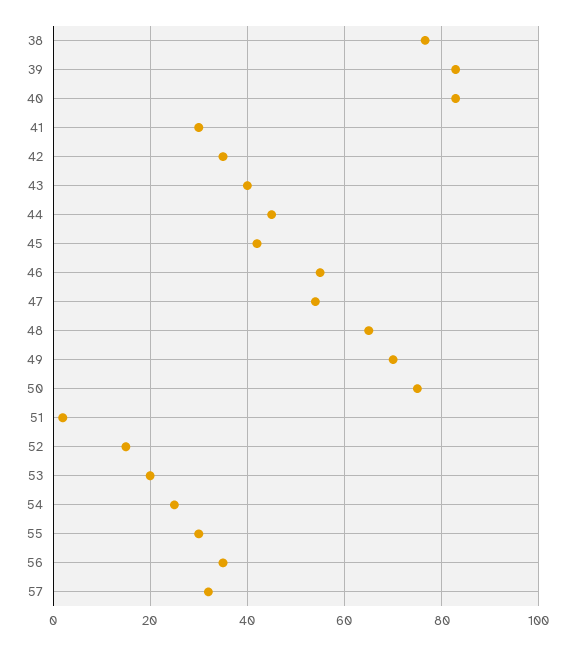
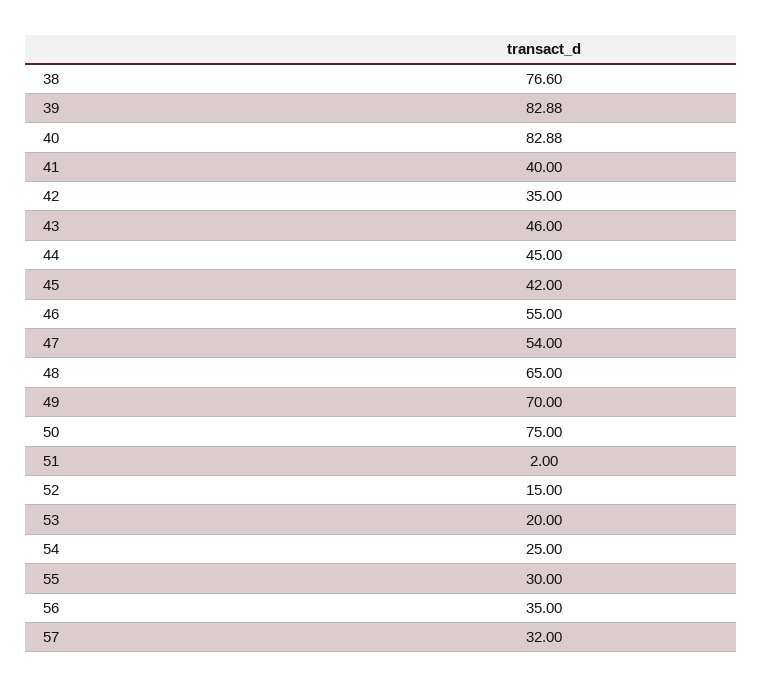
  {
    "38": 76.6,
    "39": 82.88,
    "40": 82.88,
-   "41": 30,
+   "41": 40,
    "42": 35,
-   "43": 40,
+   "43": 46,
    "44": 45,
    "45": 42,
    "46": 55,
    "47": 54,
    "48": 65,
    "49": 70,
    "50": 75,
    "51": 2,
    "52": 15,
    "53": 20,
    "54": 25,
    "55": 30,
    "56": 35,
    "57": 32
  }

